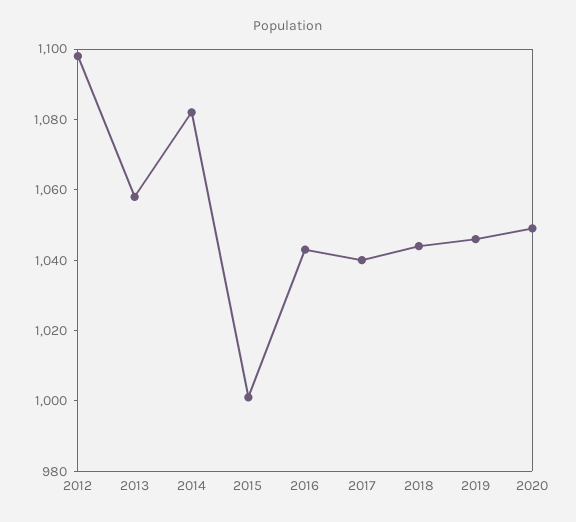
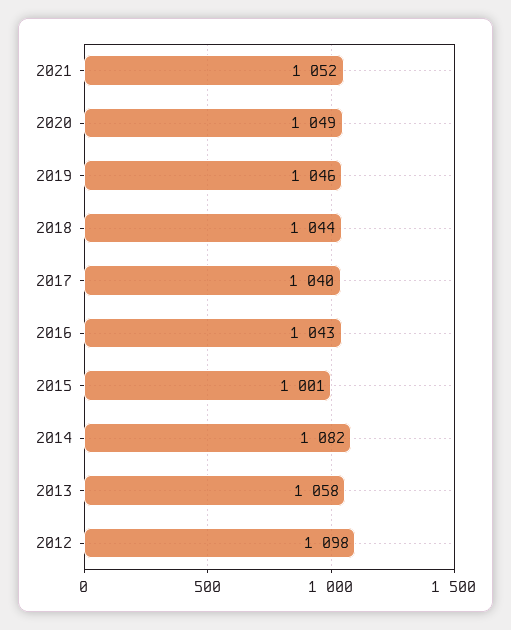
  {
    "2012": 1098,
    "2013": 1058,
    "2014": 1082,
    "2015": 1001,
    "2016": 1043,
    "2017": 1040,
    "2018": 1044,
    "2019": 1046,
-   "2020": 1049
+   "2020": 1049,
+   "2021": 1052
  }

